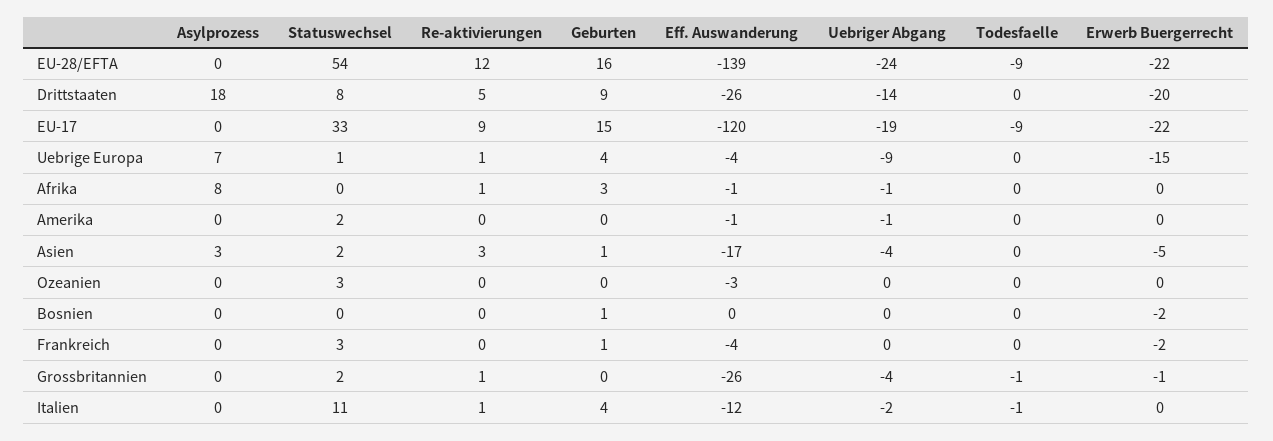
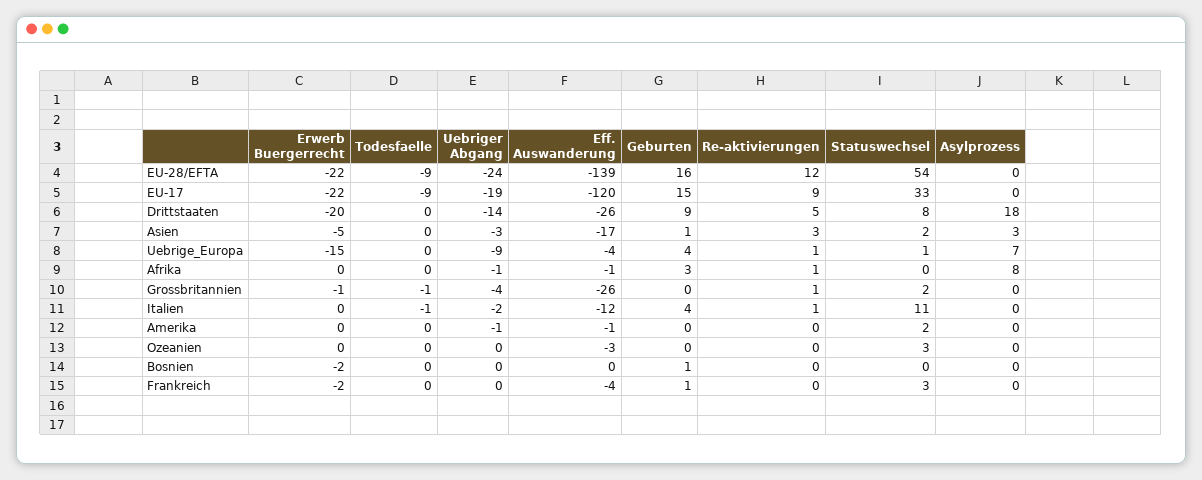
  {
    "Asylprozess": {
      "EU-28/EFTA": 0,
      "Drittstaaten": 18,
      "EU-17": 0,
      "Uebrige Europa": 7,
      "Afrika": 8,
      "Amerika": 0,
      "Asien": 3,
      "Ozeanien": 0,
      "Bosnien": 0,
      "Frankreich": 0,
      "Grossbritannien": 0,
      "Italien": 0
    },
    "Statuswechsel": {
      "EU-28/EFTA": 54,
      "Drittstaaten": 8,
      "EU-17": 33,
      "Uebrige Europa": 1,
      "Afrika": 0,
      "Amerika": 2,
      "Asien": 2,
      "Ozeanien": 3,
      "Bosnien": 0,
      "Frankreich": 3,
      "Grossbritannien": 2,
      "Italien": 11
    },
    "Re-aktivierungen": {
      "EU-28/EFTA": 12,
      "Drittstaaten": 5,
      "EU-17": 9,
      "Uebrige Europa": 1,
      "Afrika": 1,
      "Amerika": 0,
      "Asien": 3,
      "Ozeanien": 0,
      "Bosnien": 0,
      "Frankreich": 0,
      "Grossbritannien": 1,
      "Italien": 1
    },
    "Geburten": {
      "EU-28/EFTA": 16,
      "Drittstaaten": 9,
      "EU-17": 15,
      "Uebrige Europa": 4,
      "Afrika": 3,
      "Amerika": 0,
      "Asien": 1,
      "Ozeanien": 0,
      "Bosnien": 1,
      "Frankreich": 1,
      "Grossbritannien": 0,
      "Italien": 4
    },
    "Eff. Auswanderung": {
      "EU-28/EFTA": -139,
      "Drittstaaten": -26,
      "EU-17": -120,
      "Uebrige Europa": -4,
      "Afrika": -1,
      "Amerika": -1,
      "Asien": -17,
      "Ozeanien": -3,
      "Bosnien": 0,
      "Frankreich": -4,
      "Grossbritannien": -26,
      "Italien": -12
    },
    "Uebriger Abgang": {
      "EU-28/EFTA": -24,
      "Drittstaaten": -14,
      "EU-17": -19,
      "Uebrige Europa": -9,
      "Afrika": -1,
      "Amerika": -1,
-     "Asien": -4,
+     "Asien": -3,
      "Ozeanien": 0,
      "Bosnien": 0,
      "Frankreich": 0,
      "Grossbritannien": -4,
      "Italien": -2
    },
    "Todesfaelle": {
      "EU-28/EFTA": -9,
      "Drittstaaten": 0,
      "EU-17": -9,
      "Uebrige Europa": 0,
      "Afrika": 0,
      "Amerika": 0,
      "Asien": 0,
      "Ozeanien": 0,
      "Bosnien": 0,
      "Frankreich": 0,
      "Grossbritannien": -1,
      "Italien": -1
    },
    "Erwerb Buergerrecht": {
      "EU-28/EFTA": -22,
      "Drittstaaten": -20,
      "EU-17": -22,
      "Uebrige Europa": -15,
      "Afrika": 0,
      "Amerika": 0,
      "Asien": -5,
      "Ozeanien": 0,
      "Bosnien": -2,
      "Frankreich": -2,
      "Grossbritannien": -1,
      "Italien": 0
    }
  }

